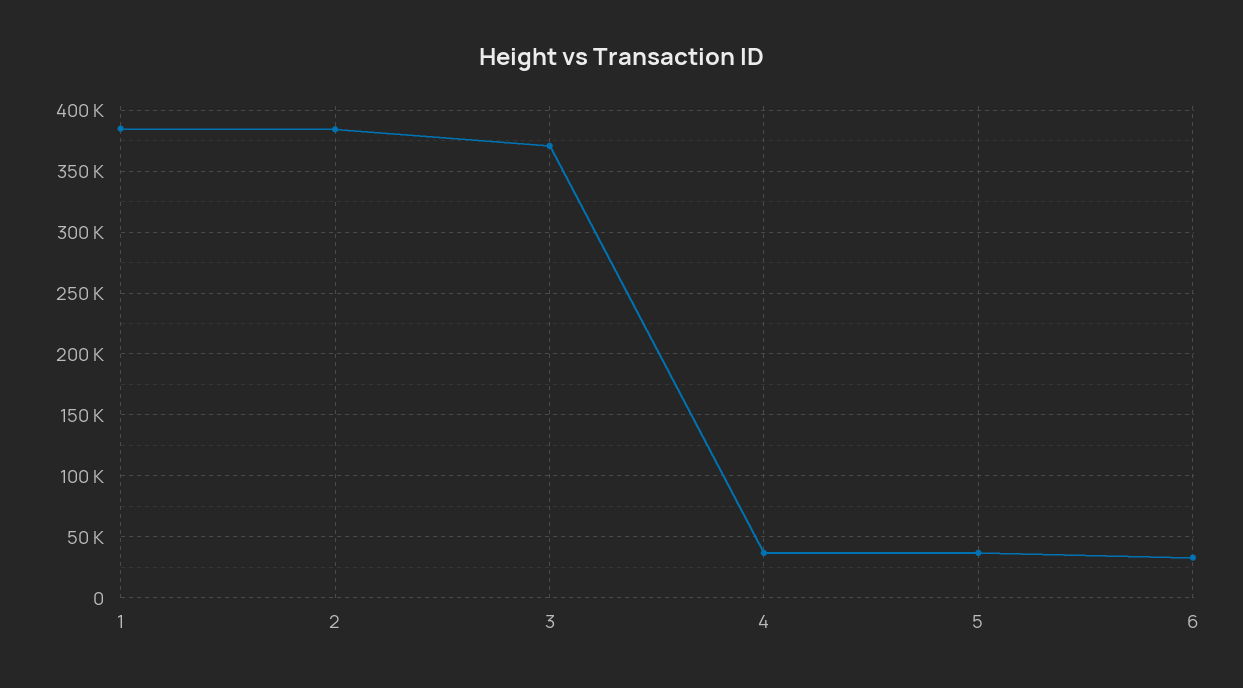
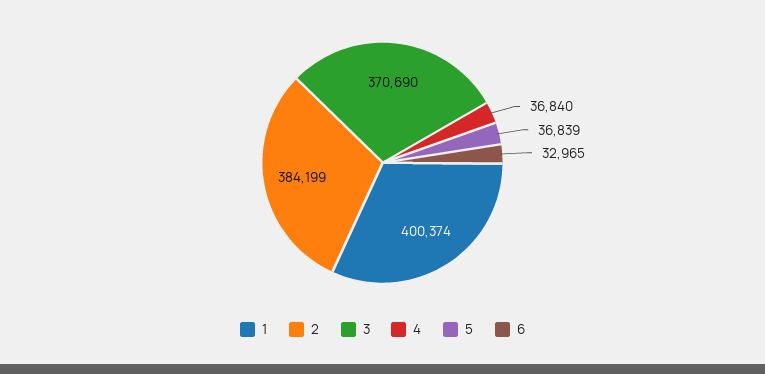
  {
-   "1": 385000,
+   "1": 400374,
    "2": 384199,
    "3": 370690,
    "4": 36840,
    "5": 36839,
    "6": 32965
  }

